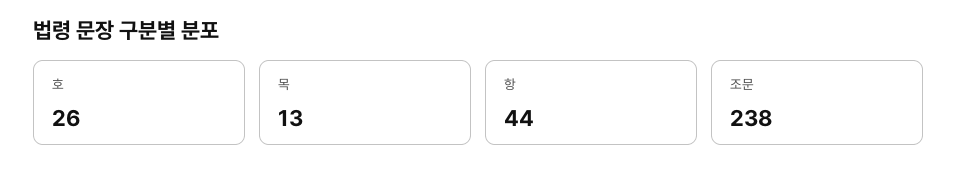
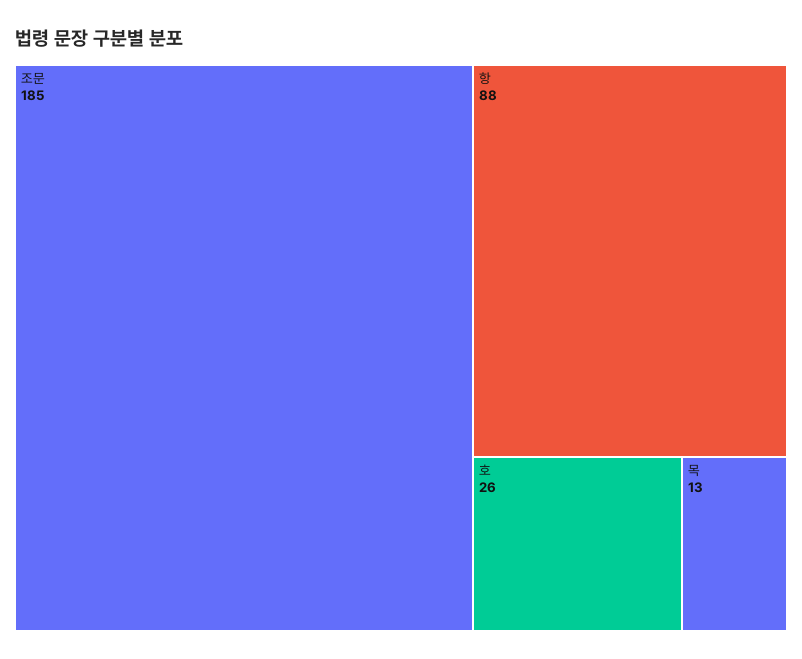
  {
    "호": 26,
    "목": 13,
-   "항": 44,
+   "항": 88,
-   "조문": 238
+   "조문": 185
  }

